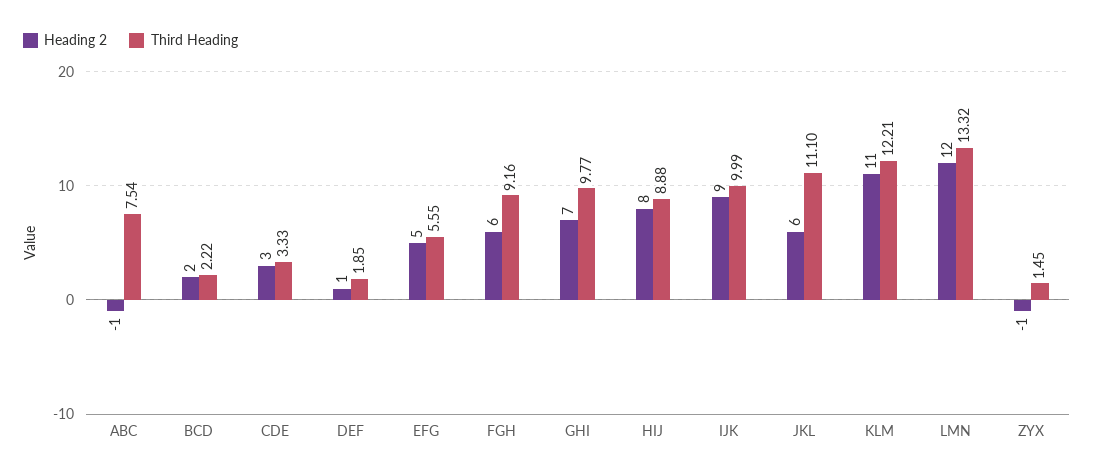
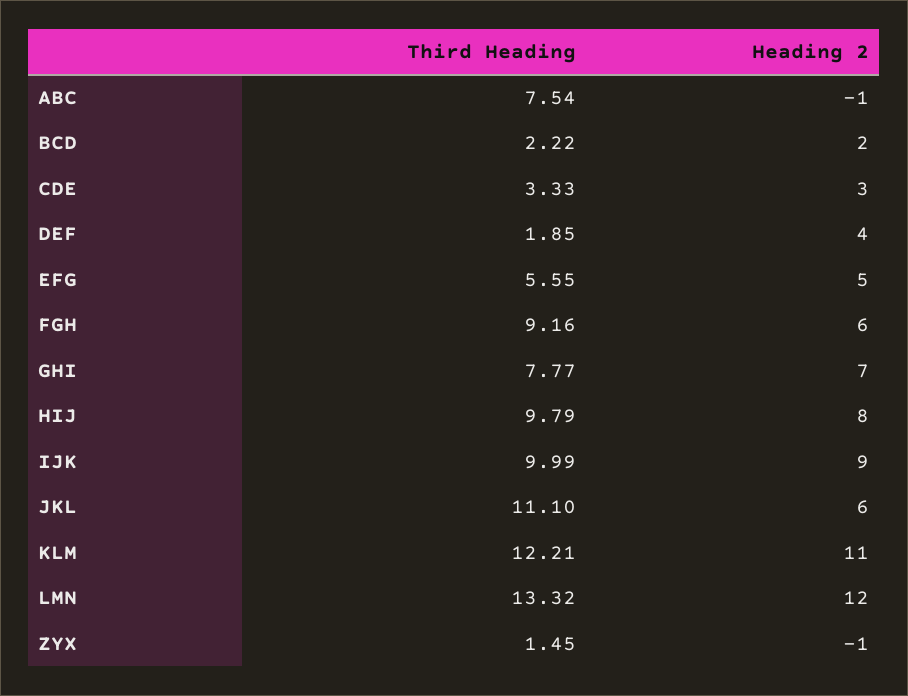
  {
    "Heading 2": {
      "ABC": -1,
      "BCD": 2,
      "CDE": 3,
-     "DEF": 1,
+     "DEF": 4,
      "EFG": 5,
      "FGH": 6,
      "GHI": 7,
      "HIJ": 8,
      "IJK": 9,
      "JKL": 6,
      "KLM": 11,
      "LMN": 12,
      "ZYX": -1
    },
    "Third Heading": {
      "ABC": 7.54,
      "BCD": 2.22,
      "CDE": 3.33,
      "DEF": 1.85,
      "EFG": 5.55,
      "FGH": 9.16,
-     "GHI": 9.77,
+     "GHI": 7.77,
-     "HIJ": 8.88,
+     "HIJ": 9.79,
      "IJK": 9.99,
      "JKL": 11.1,
      "KLM": 12.21,
      "LMN": 13.32,
      "ZYX": 1.45
    }
  }

